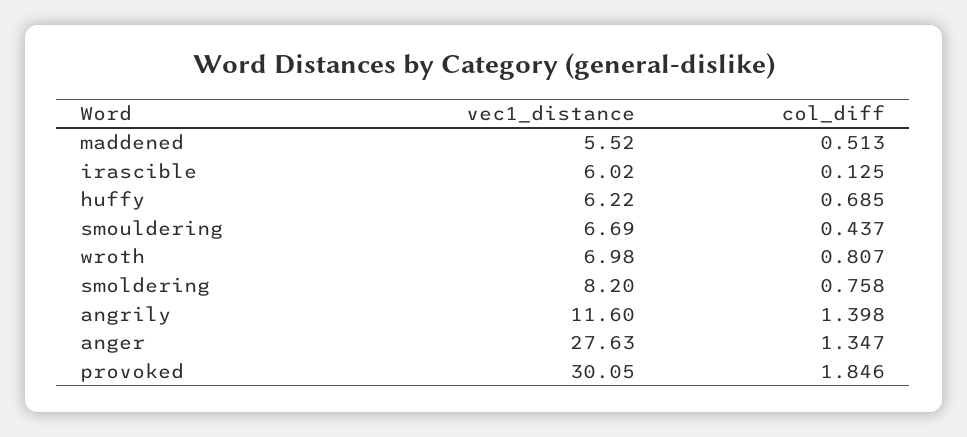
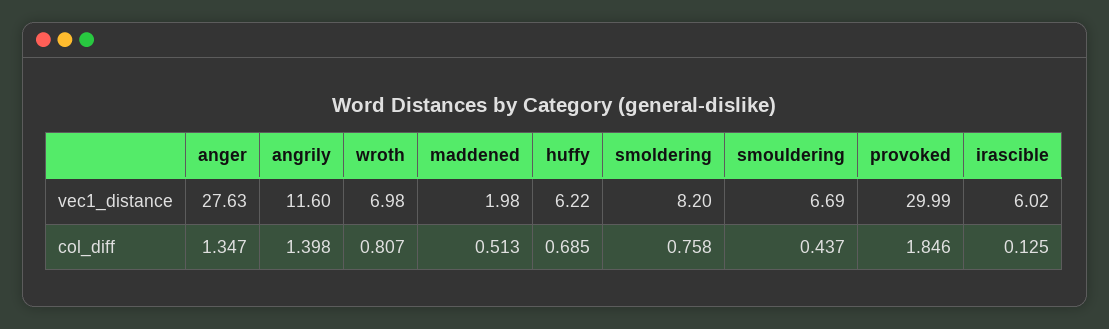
  {
    "vec1_distance": {
-     "maddened": 5.52,
+     "maddened": 1.98,
      "irascible": 6.02,
      "huffy": 6.22,
      "smouldering": 6.69,
      "wroth": 6.98,
      "smoldering": 8.2,
      "angrily": 11.6,
      "anger": 27.63,
-     "provoked": 30.05
+     "provoked": 29.99
    },
    "col_diff": {
      "maddened": 0.513,
      "irascible": 0.125,
      "huffy": 0.685,
      "smouldering": 0.437,
      "wroth": 0.807,
      "smoldering": 0.758,
      "angrily": 1.398,
      "anger": 1.347,
      "provoked": 1.846
    }
  }

